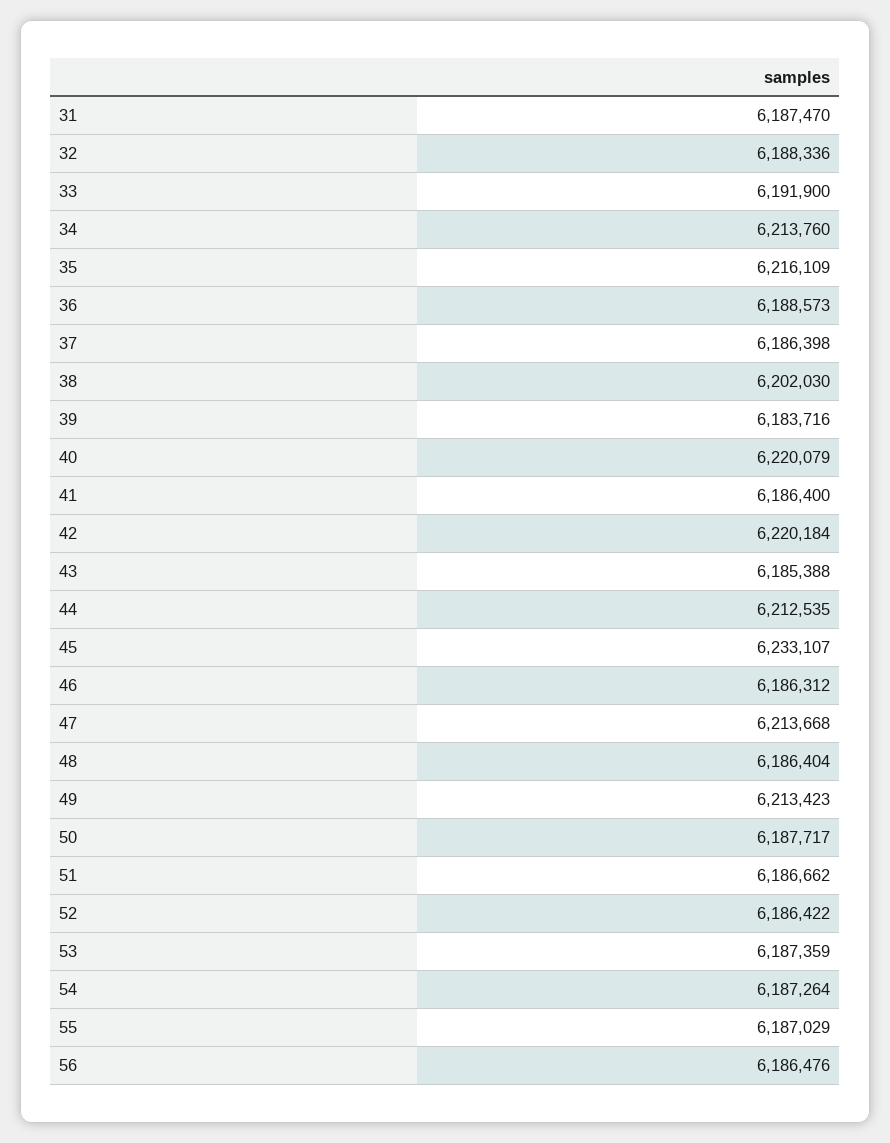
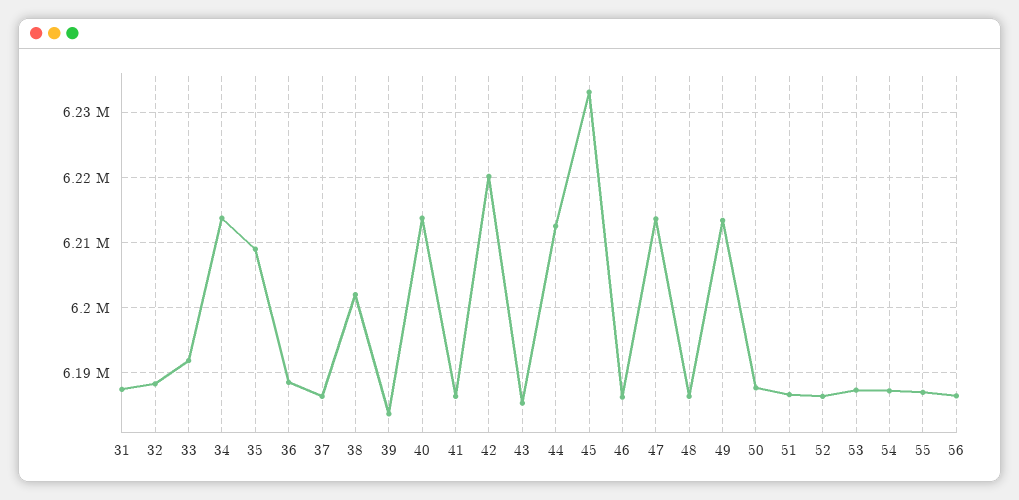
  {
    "31": 6187470,
    "32": 6188336,
    "33": 6191900,
    "34": 6213760,
-   "35": 6216109,
+   "35": 6209000,
    "36": 6188573,
    "37": 6186398,
    "38": 6202030,
    "39": 6183716,
-   "40": 6220079,
+   "40": 6214000,
    "41": 6186400,
    "42": 6220184,
    "43": 6185388,
    "44": 6212535,
    "45": 6233107,
    "46": 6186312,
    "47": 6213668,
    "48": 6186404,
    "49": 6213423,
    "50": 6187717,
    "51": 6186662,
    "52": 6186422,
    "53": 6187359,
    "54": 6187264,
    "55": 6187029,
    "56": 6186476
  }

